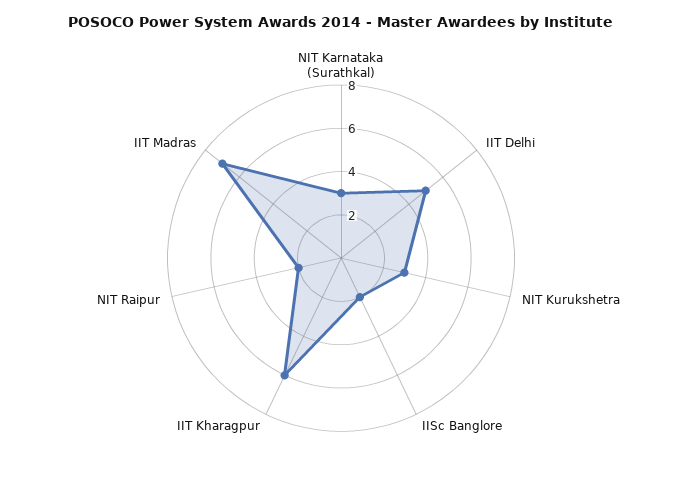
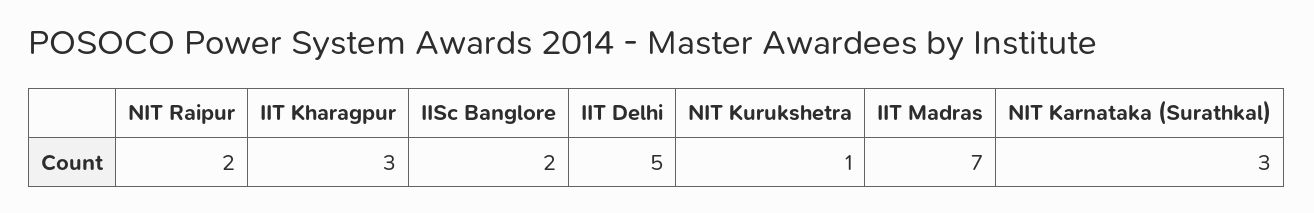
  {
    "NIT Karnataka (Surathkal)": 3,
    "IIT Delhi": 5,
-   "NIT Kurukshetra": 3,
+   "NIT Kurukshetra": 1,
    "IISc Banglore": 2,
-   "IIT Kharagpur": 6,
+   "IIT Kharagpur": 3,
    "NIT Raipur": 2,
    "IIT Madras": 7
  }

